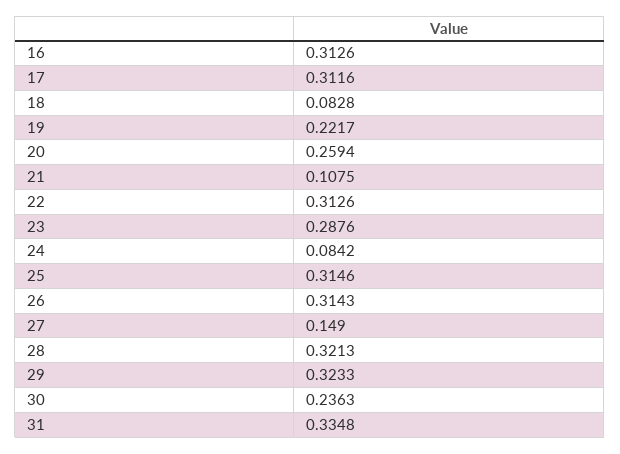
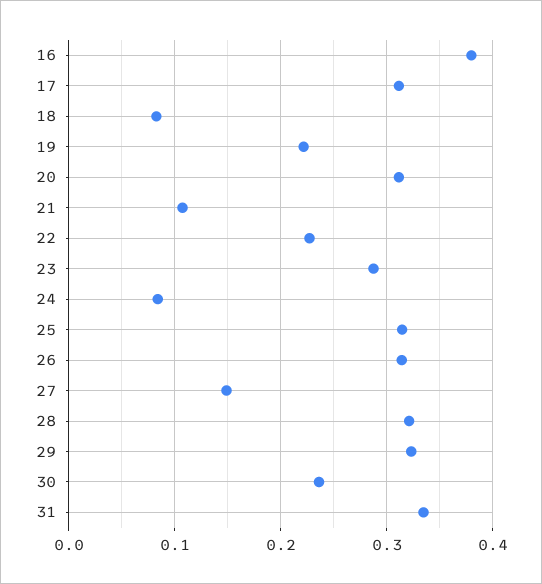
  {
-   "16": 0.3126,
+   "16": 0.38,
    "17": 0.3116,
    "18": 0.0828,
    "19": 0.2217,
-   "20": 0.2594,
+   "20": 0.31,
    "21": 0.1075,
-   "22": 0.3126,
+   "22": 0.23,
    "23": 0.2876,
    "24": 0.0842,
    "25": 0.3146,
    "26": 0.3143,
    "27": 0.149,
    "28": 0.3213,
    "29": 0.3233,
    "30": 0.2363,
    "31": 0.3348
  }

